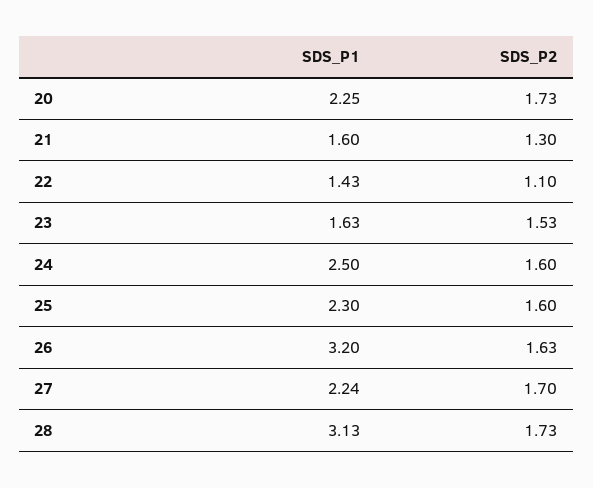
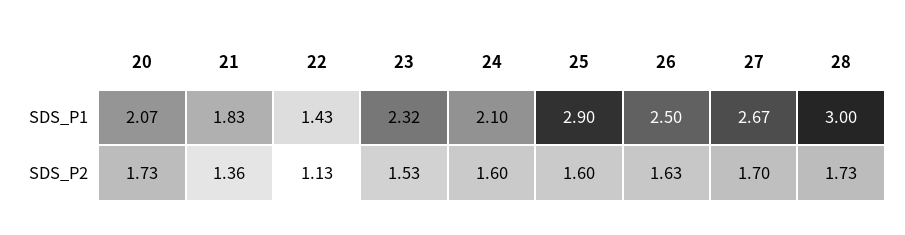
  {
    "SDS_P1": {
-     "20": 2.25,
+     "20": 2.07,
-     "21": 1.6,
+     "21": 1.83,
      "22": 1.43,
-     "23": 1.63,
+     "23": 2.32,
-     "24": 2.5,
+     "24": 2.1,
-     "25": 2.3,
+     "25": 2.9,
-     "26": 3.2,
+     "26": 2.5,
-     "27": 2.24,
+     "27": 2.67,
-     "28": 3.13
+     "28": 3
    },
    "SDS_P2": {
      "20": 1.73,
-     "21": 1.3,
+     "21": 1.36,
-     "22": 1.1,
+     "22": 1.13,
      "23": 1.53,
      "24": 1.6,
      "25": 1.6,
      "26": 1.63,
      "27": 1.7,
      "28": 1.73
    }
  }

